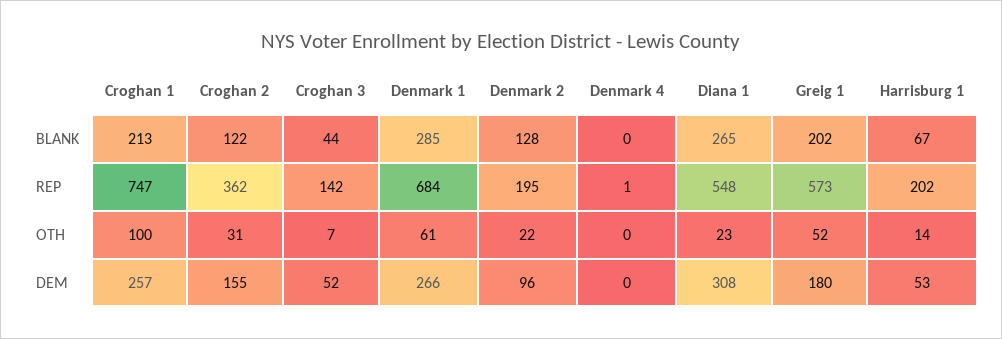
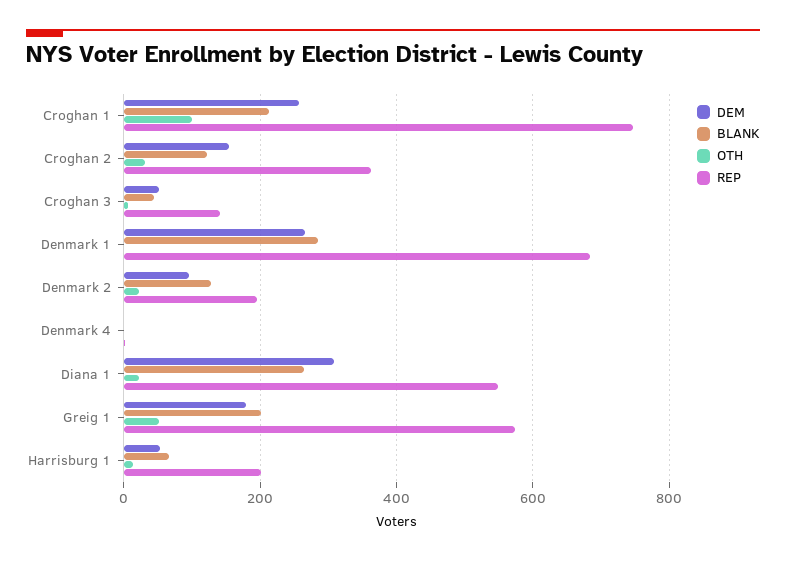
  {
    "BLANK": {
      "Croghan 1": 213,
      "Croghan 2": 122,
      "Croghan 3": 44,
      "Denmark 1": 285,
      "Denmark 2": 128,
      "Denmark 4": 0,
      "Diana 1": 265,
      "Greig 1": 202,
      "Harrisburg 1": 67
    },
    "REP": {
      "Croghan 1": 747,
      "Croghan 2": 362,
      "Croghan 3": 142,
      "Denmark 1": 684,
      "Denmark 2": 195,
      "Denmark 4": 1,
      "Diana 1": 548,
      "Greig 1": 573,
      "Harrisburg 1": 202
    },
    "OTH": {
      "Croghan 1": 100,
      "Croghan 2": 31,
      "Croghan 3": 7,
-     "Denmark 1": 61,
+     "Denmark 1": 0,
      "Denmark 2": 22,
      "Denmark 4": 0,
      "Diana 1": 23,
      "Greig 1": 52,
      "Harrisburg 1": 14
    },
    "DEM": {
      "Croghan 1": 257,
      "Croghan 2": 155,
      "Croghan 3": 52,
      "Denmark 1": 266,
      "Denmark 2": 96,
      "Denmark 4": 0,
      "Diana 1": 308,
      "Greig 1": 180,
      "Harrisburg 1": 53
    }
  }

